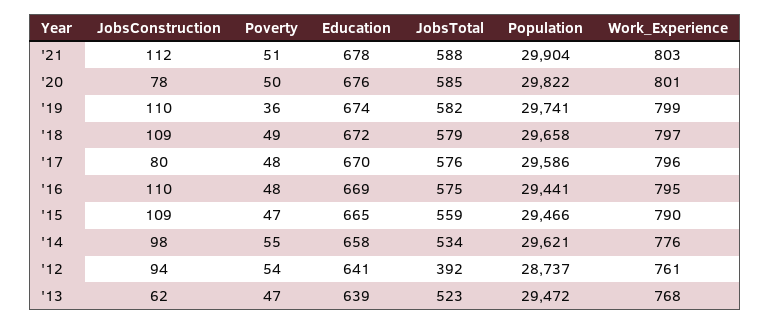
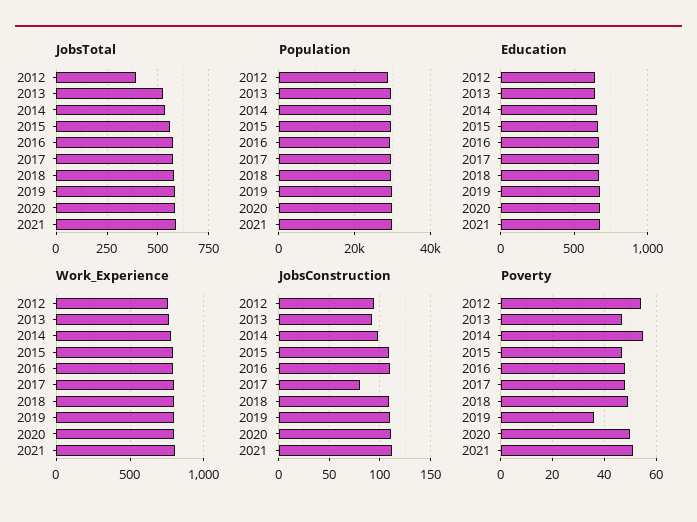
  {
    "JobsConstruction": {
      "'21": 112,
-     "'20": 78,
+     "'20": 110,
      "'19": 110,
      "'18": 109,
      "'17": 80,
      "'16": 110,
      "'15": 109,
      "'14": 98,
      "'12": 94,
-     "'13": 62
+     "'13": 90
    },
    "Poverty": {
      "'21": 51,
      "'20": 50,
      "'19": 36,
      "'18": 49,
      "'17": 48,
      "'16": 48,
      "'15": 47,
      "'14": 55,
      "'12": 54,
      "'13": 47
    },
    "Education": {
      "'21": 678,
      "'20": 676,
      "'19": 674,
      "'18": 672,
      "'17": 670,
      "'16": 669,
      "'15": 665,
      "'14": 658,
      "'12": 641,
      "'13": 639
    },
    "JobsTotal": {
      "'21": 588,
      "'20": 585,
      "'19": 582,
      "'18": 579,
      "'17": 576,
      "'16": 575,
      "'15": 559,
      "'14": 534,
      "'12": 392,
      "'13": 523
    },
    "Population": {
      "'21": 29904,
      "'20": 29822,
      "'19": 29741,
      "'18": 29658,
      "'17": 29586,
      "'16": 29441,
      "'15": 29466,
      "'14": 29621,
      "'12": 28737,
      "'13": 29472
    },
    "Work_Experience": {
      "'21": 803,
      "'20": 801,
      "'19": 799,
      "'18": 797,
      "'17": 796,
      "'16": 795,
      "'15": 790,
      "'14": 776,
      "'12": 761,
      "'13": 768
    }
  }

